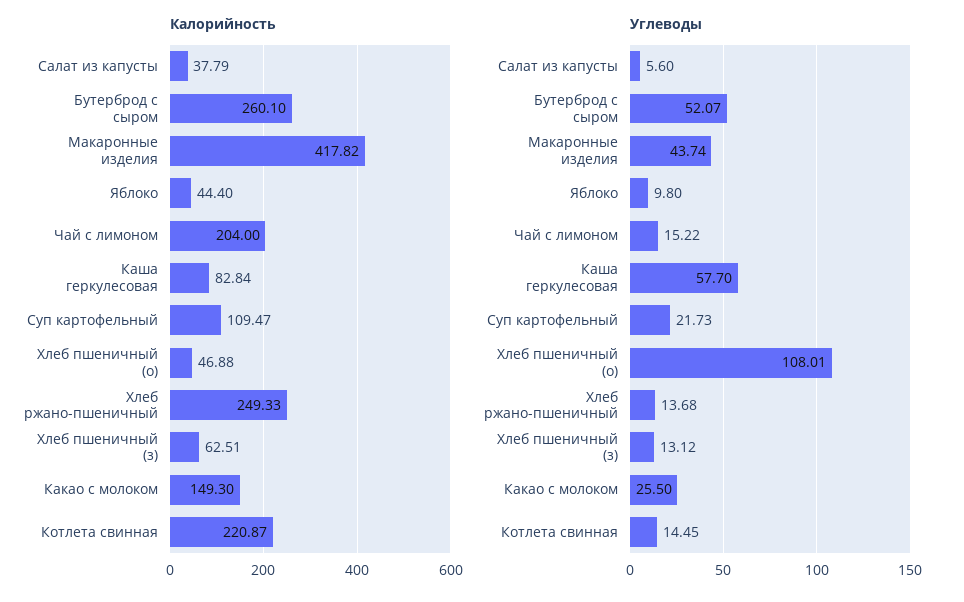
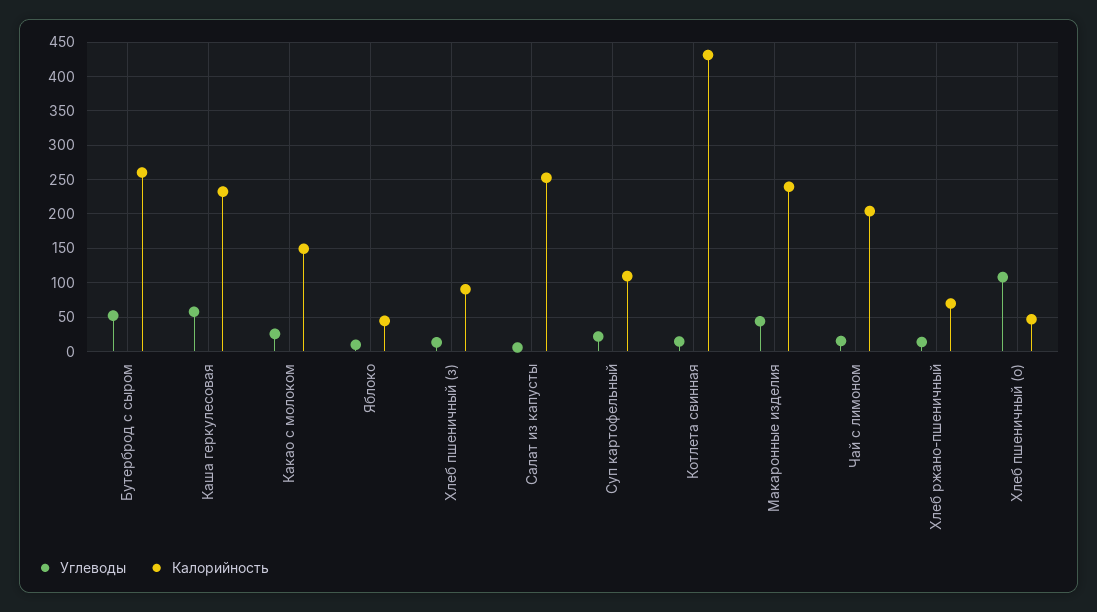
  {
    "Калорийность": {
-     "Салат из капусты": 37.79,
+     "Салат из капусты": 250,
      "Бутерброд с сыром": 260.1,
-     "Макаронные изделия": 417.82,
+     "Макаронные изделия": 240,
      "Яблоко": 44.4,
      "Чай с лимоном": 204,
-     "Каша геркулесовая": 82.84,
+     "Каша геркулесовая": 230,
      "Суп картофельный": 109.47,
      "Хлеб пшеничный (о)": 46.88,
-     "Хлеб ржано-пшеничный": 249.33,
+     "Хлеб ржано-пшеничный": 70,
-     "Хлеб пшеничный (з)": 62.51,
+     "Хлеб пшеничный (з)": 90,
      "Какао с молоком": 149.3,
-     "Котлета свинная": 220.87
+     "Котлета свинная": 430
    },
    "Углеводы": {
      "Салат из капусты": 5.6,
      "Бутерброд с сыром": 52.07,
      "Макаронные изделия": 43.74,
      "Яблоко": 9.8,
      "Чай с лимоном": 15.22,
      "Каша геркулесовая": 57.7,
      "Суп картофельный": 21.73,
      "Хлеб пшеничный (о)": 108.01,
      "Хлеб ржано-пшеничный": 13.68,
      "Хлеб пшеничный (з)": 13.12,
      "Какао с молоком": 25.5,
      "Котлета свинная": 14.45
    }
  }

